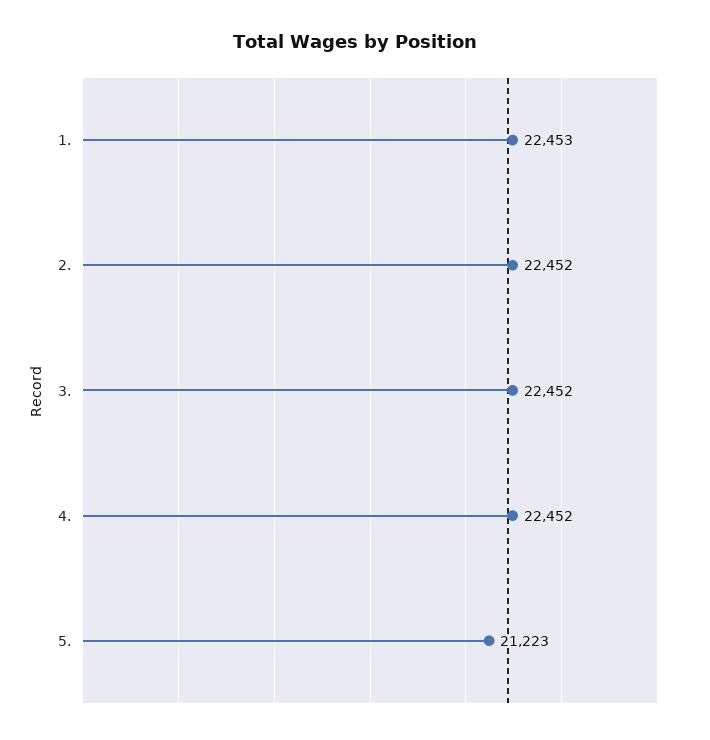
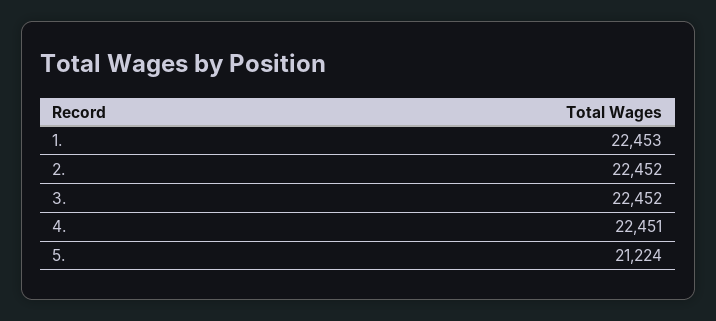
  {
    "1.": 22453,
    "2.": 22452,
    "3.": 22452,
-   "4.": 22452,
+   "4.": 22451,
-   "5.": 21223
+   "5.": 21224
  }

